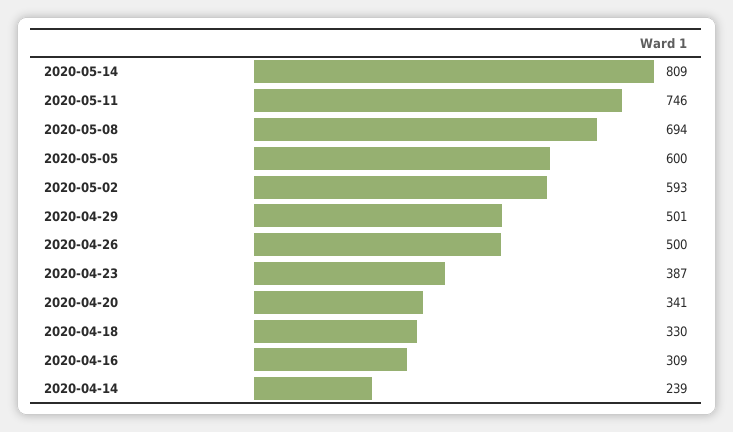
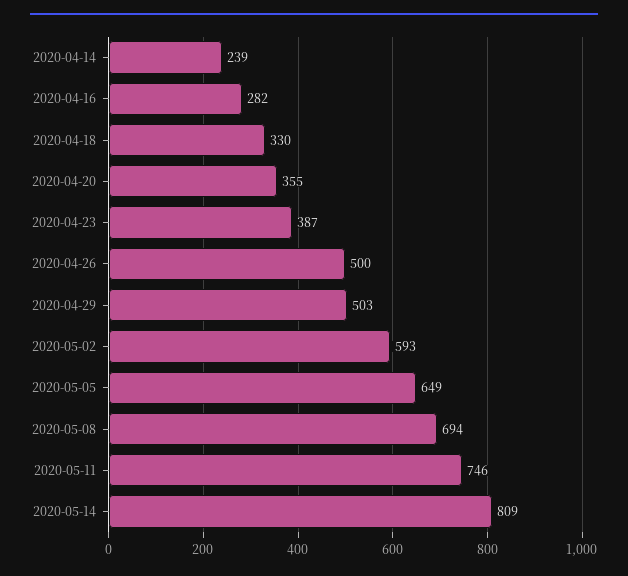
  {
    "2020-05-14": 809,
    "2020-05-11": 746,
    "2020-05-08": 694,
-   "2020-05-05": 600,
+   "2020-05-05": 649,
    "2020-05-02": 593,
-   "2020-04-29": 501,
+   "2020-04-29": 503,
    "2020-04-26": 500,
    "2020-04-23": 387,
-   "2020-04-20": 341,
+   "2020-04-20": 355,
    "2020-04-18": 330,
-   "2020-04-16": 309,
+   "2020-04-16": 282,
    "2020-04-14": 239
  }

